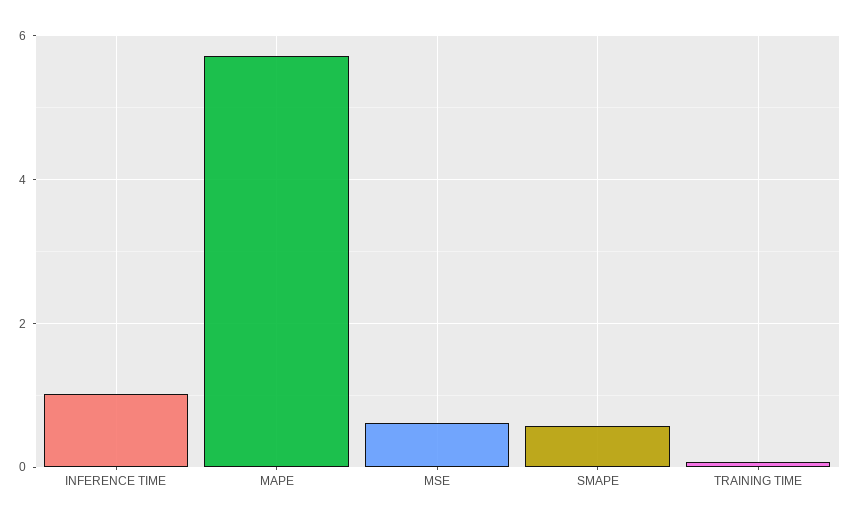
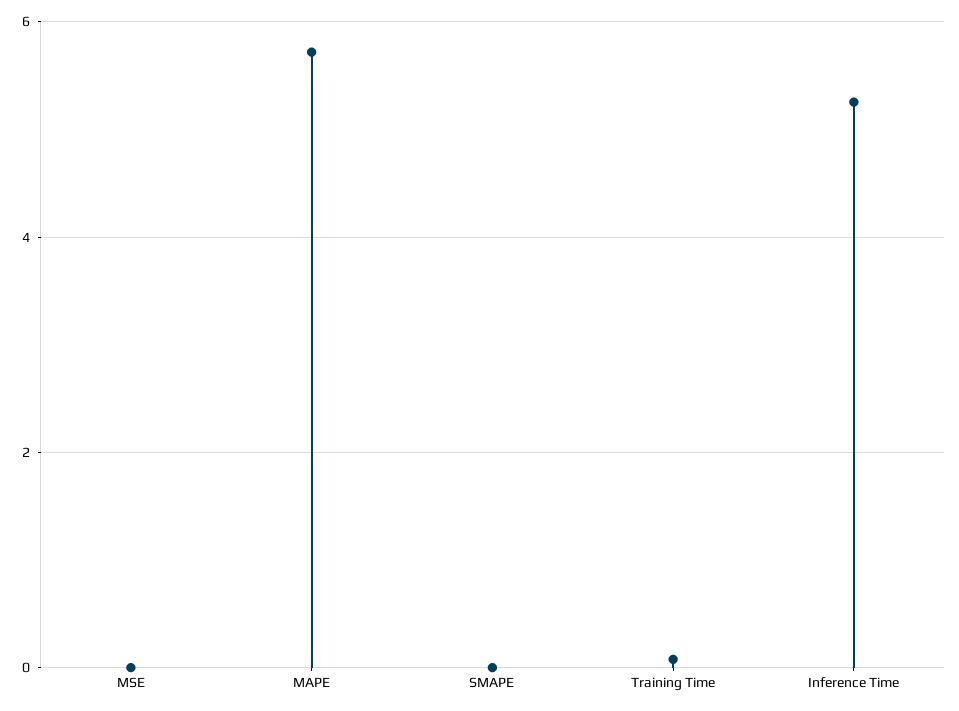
  {
-   "INFERENCE TIME": 1,
+   "INFERENCE TIME": 5.2,
    "MAPE": 5.8,
-   "MSE": 0.6,
+   "MSE": 0,
-   "SMAPE": 0.6,
+   "SMAPE": 0,
    "TRAINING TIME": 0
  }

